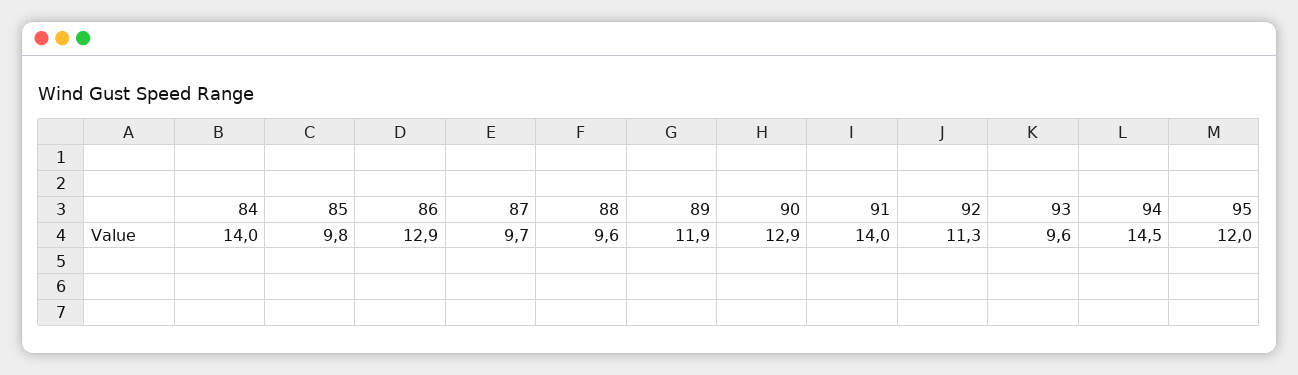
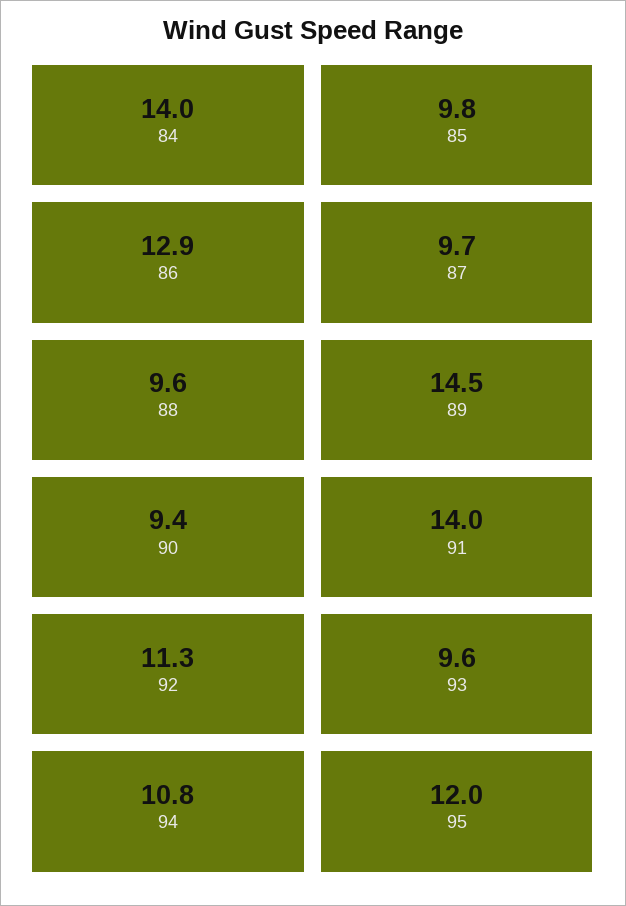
  {
    "84": 14,
    "85": 9.8,
    "86": 12.9,
    "87": 9.7,
    "88": 9.6,
-   "89": 11.9,
+   "89": 14.5,
-   "90": 12.9,
+   "90": 9.4,
    "91": 14,
    "92": 11.3,
    "93": 9.6,
-   "94": 14.5,
+   "94": 10.8,
    "95": 12
  }

